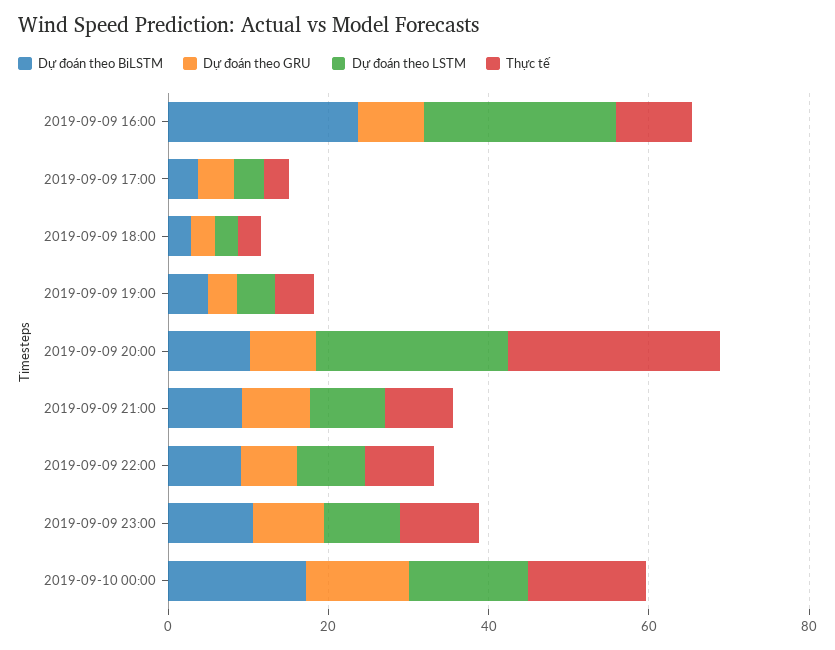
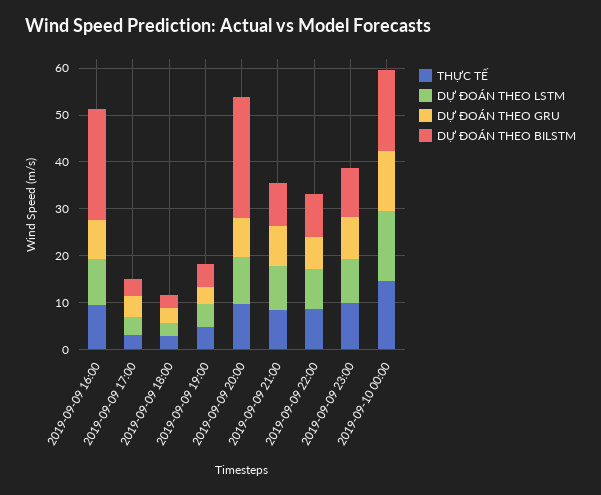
  {
    "Dự đoán theo BiLSTM": {
      "2019-09-09 16:00": 24,
      "2019-09-09 17:00": 4,
      "2019-09-09 18:00": 2,
      "2019-09-09 19:00": 4,
-     "2019-09-09 20:00": 10,
+     "2019-09-09 20:00": 26,
      "2019-09-09 21:00": 10,
      "2019-09-09 22:00": 10,
      "2019-09-09 23:00": 10,
      "2019-09-10 00:00": 18
    },
    "Dự đoán theo GRU": {
      "2019-09-09 16:00": 8,
      "2019-09-09 17:00": 4,
      "2019-09-09 18:00": 4,
      "2019-09-09 19:00": 4,
      "2019-09-09 20:00": 8,
      "2019-09-09 21:00": 8,
      "2019-09-09 22:00": 6,
      "2019-09-09 23:00": 8,
      "2019-09-10 00:00": 12
    },
    "Dự đoán theo LSTM": {
-     "2019-09-09 16:00": 25,
+     "2019-09-09 16:00": 10,
      "2019-09-09 17:00": 4,
      "2019-09-09 18:00": 2,
      "2019-09-09 19:00": 4,
-     "2019-09-09 20:00": 25,
+     "2019-09-09 20:00": 10,
      "2019-09-09 21:00": 10,
      "2019-09-09 22:00": 8,
      "2019-09-09 23:00": 10,
      "2019-09-10 00:00": 14
    },
    "Thực tế": {
      "2019-09-09 16:00": 10,
      "2019-09-09 17:00": 4,
      "2019-09-09 18:00": 2,
      "2019-09-09 19:00": 4,
-     "2019-09-09 20:00": 25,
+     "2019-09-09 20:00": 10,
      "2019-09-09 21:00": 8,
      "2019-09-09 22:00": 8,
      "2019-09-09 23:00": 10,
      "2019-09-10 00:00": 14
    }
  }

